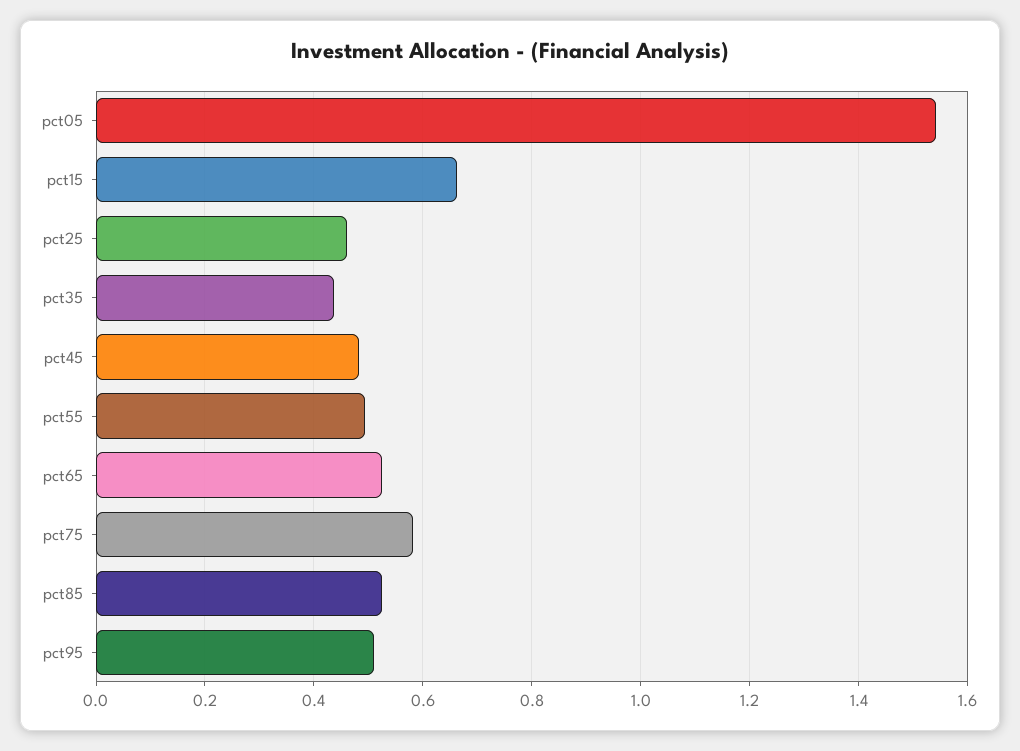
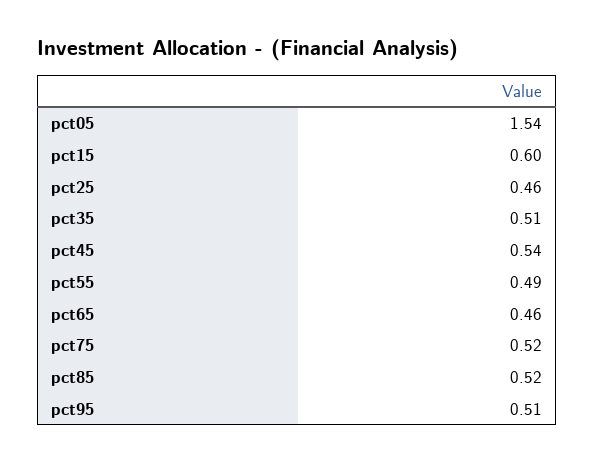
  {
    "pct05": 1.54,
-   "pct15": 0.66,
+   "pct15": 0.6,
    "pct25": 0.46,
-   "pct35": 0.44,
+   "pct35": 0.51,
-   "pct45": 0.48,
+   "pct45": 0.54,
    "pct55": 0.49,
-   "pct65": 0.52,
+   "pct65": 0.46,
-   "pct75": 0.58,
+   "pct75": 0.52,
    "pct85": 0.52,
    "pct95": 0.51
  }

